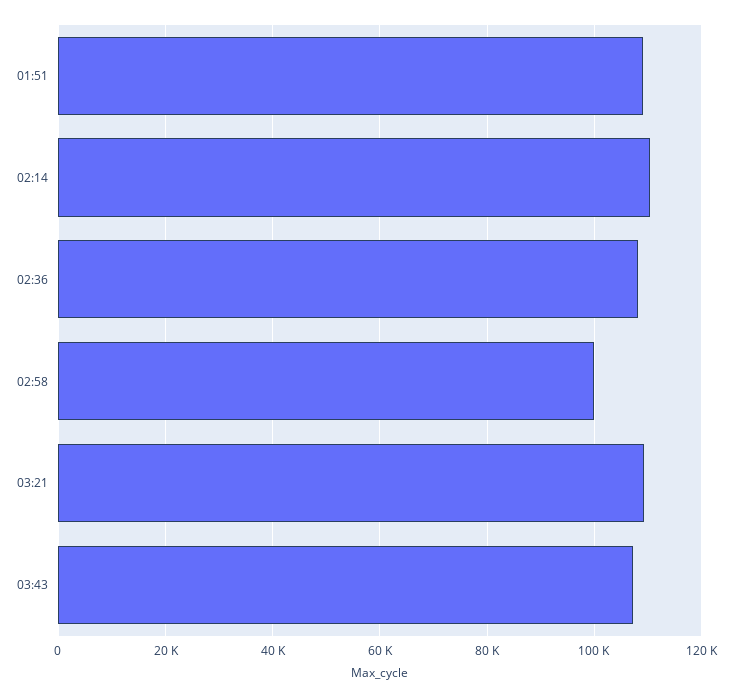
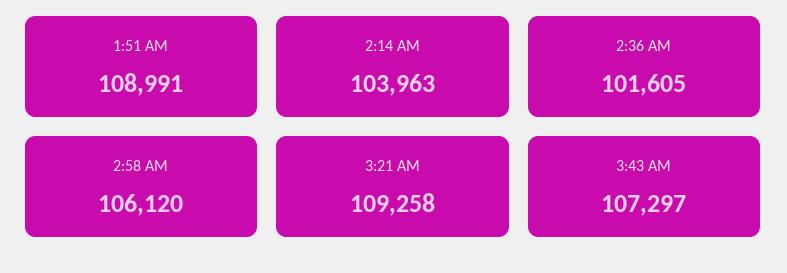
  {
    "01:51": 108991,
-   "02:14": 110000,
+   "02:14": 103963,
-   "02:36": 108000,
+   "02:36": 101605,
-   "02:58": 100000,
+   "02:58": 106120,
    "03:21": 109258,
    "03:43": 107297
  }

